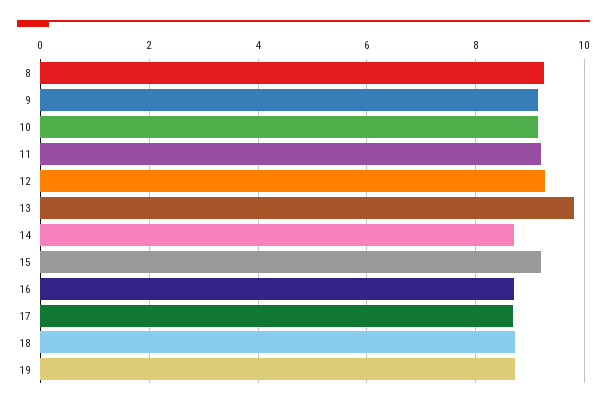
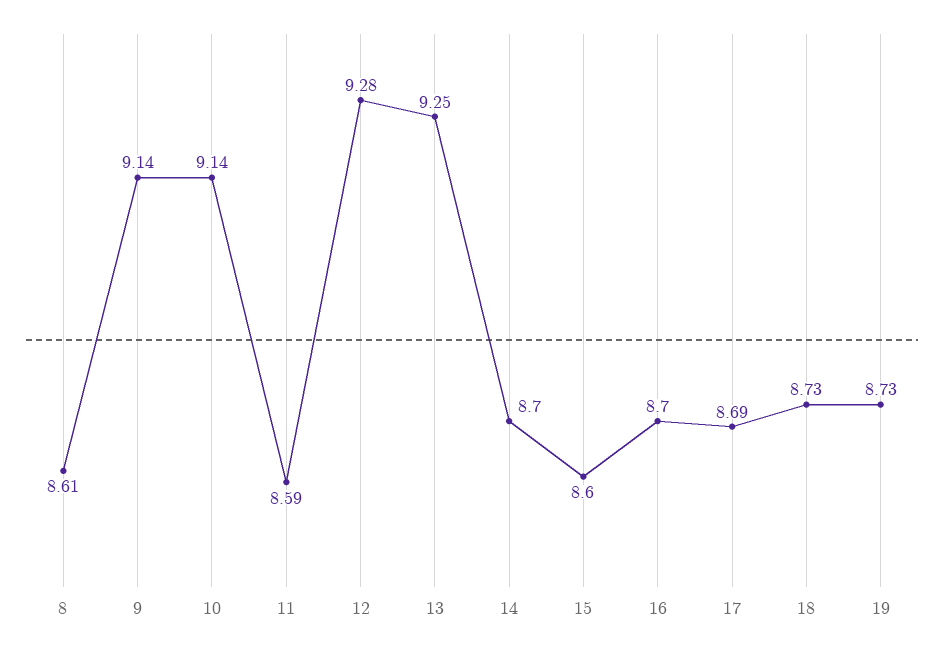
  {
-   "8": 9.2,
+   "8": 8.61,
    "9": 9.14,
    "10": 9.14,
-   "11": 9.2,
+   "11": 8.59,
    "12": 9.28,
-   "13": 9.8,
+   "13": 9.25,
    "14": 8.7,
-   "15": 9.2,
+   "15": 8.6,
    "16": 8.7,
    "17": 8.69,
    "18": 8.73,
    "19": 8.73
  }

